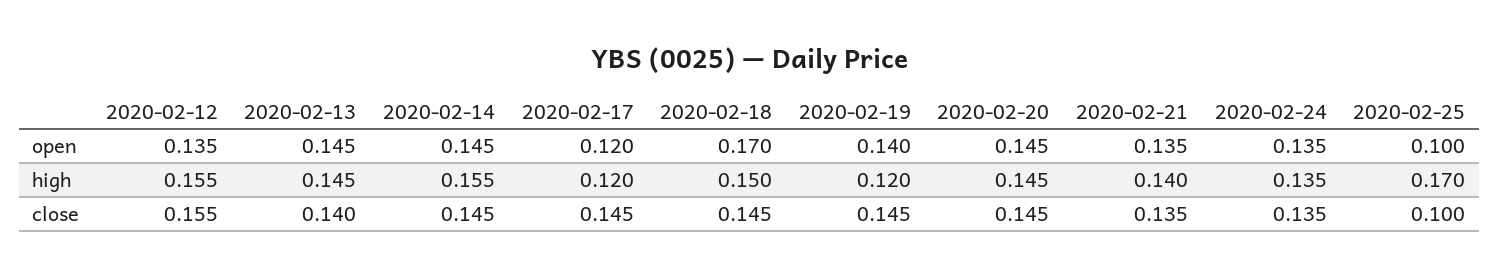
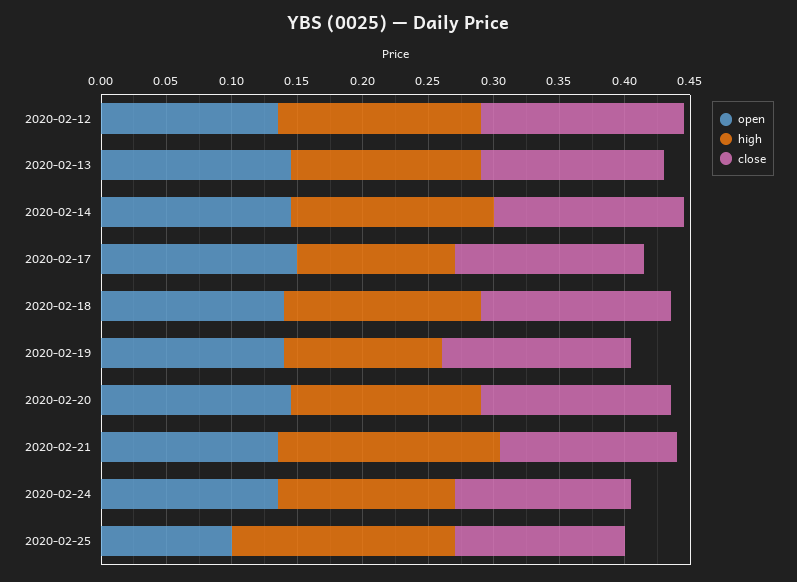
  {
    "open": {
      "2020-02-12": 0.135,
      "2020-02-13": 0.145,
      "2020-02-14": 0.145,
-     "2020-02-17": 0.12,
+     "2020-02-17": 0.15,
-     "2020-02-18": 0.17,
+     "2020-02-18": 0.14,
      "2020-02-19": 0.14,
      "2020-02-20": 0.145,
      "2020-02-21": 0.135,
      "2020-02-24": 0.135,
      "2020-02-25": 0.1
    },
    "high": {
      "2020-02-12": 0.155,
      "2020-02-13": 0.145,
      "2020-02-14": 0.155,
      "2020-02-17": 0.12,
      "2020-02-18": 0.15,
      "2020-02-19": 0.12,
      "2020-02-20": 0.145,
-     "2020-02-21": 0.14,
+     "2020-02-21": 0.17,
      "2020-02-24": 0.135,
      "2020-02-25": 0.17
    },
    "close": {
      "2020-02-12": 0.155,
      "2020-02-13": 0.14,
      "2020-02-14": 0.145,
      "2020-02-17": 0.145,
      "2020-02-18": 0.145,
      "2020-02-19": 0.145,
      "2020-02-20": 0.145,
      "2020-02-21": 0.135,
      "2020-02-24": 0.135,
-     "2020-02-25": 0.1
+     "2020-02-25": 0.13
    }
  }

